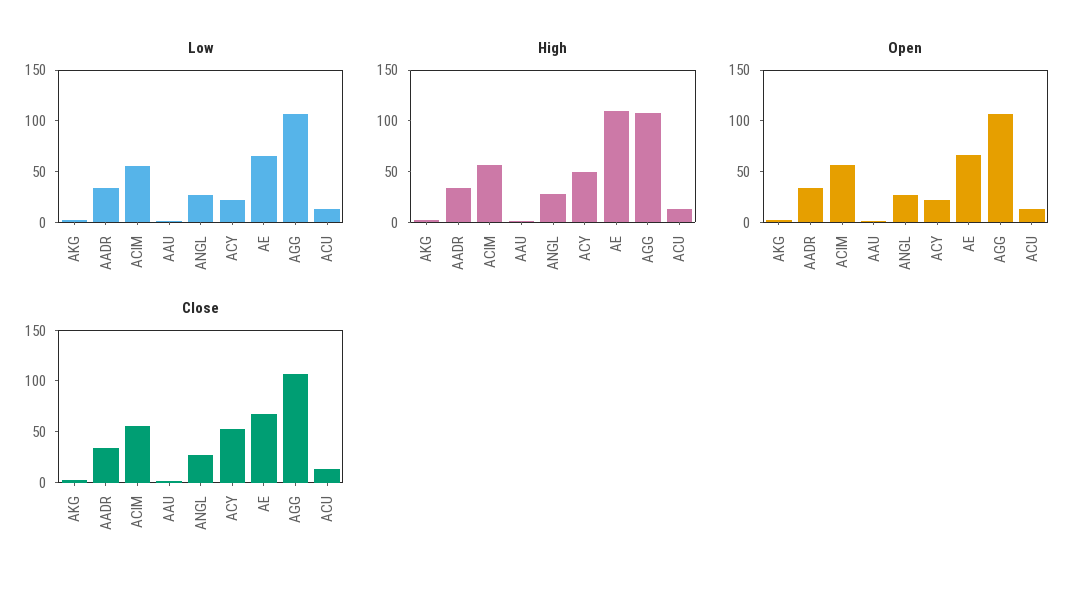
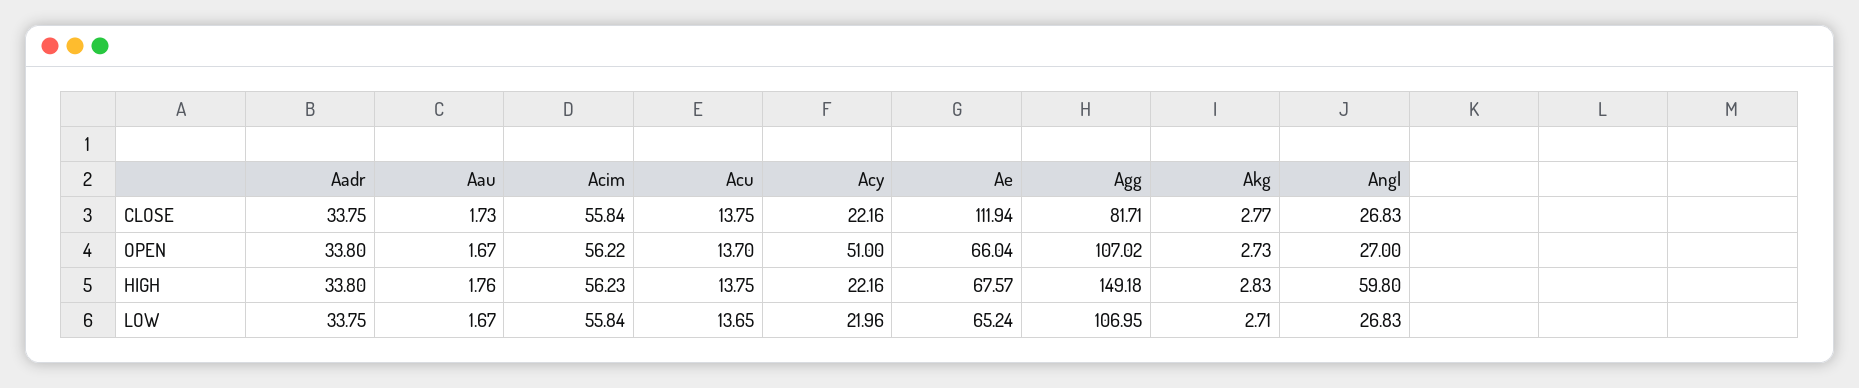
  {
    "Low": {
      "AKG": 2.71,
      "AADR": 33.75,
      "ACIM": 55.84,
      "AAU": 1.67,
      "ANGL": 26.83,
      "ACY": 21.96,
      "AE": 65.24,
      "AGG": 106.95,
      "ACU": 13.65
    },
    "High": {
      "AKG": 2.83,
      "AADR": 33.8,
      "ACIM": 56.23,
      "AAU": 1.76,
-     "ANGL": 30,
+     "ANGL": 59.8,
-     "ACY": 50,
+     "ACY": 22.16,
-     "AE": 110,
+     "AE": 67.57,
-     "AGG": 110,
+     "AGG": 149.18,
      "ACU": 13.75
    },
    "Open": {
      "AKG": 2.73,
      "AADR": 33.8,
      "ACIM": 56.22,
      "AAU": 1.67,
      "ANGL": 27,
-     "ACY": 20,
+     "ACY": 51,
      "AE": 66.04,
      "AGG": 107.02,
      "ACU": 13.7
    },
    "Close": {
      "AKG": 2.77,
      "AADR": 33.75,
      "ACIM": 55.84,
      "AAU": 1.73,
      "ANGL": 26.83,
-     "ACY": 50,
+     "ACY": 22.16,
-     "AE": 70,
+     "AE": 111.94,
-     "AGG": 110,
+     "AGG": 81.71,
      "ACU": 13.75
    }
  }

